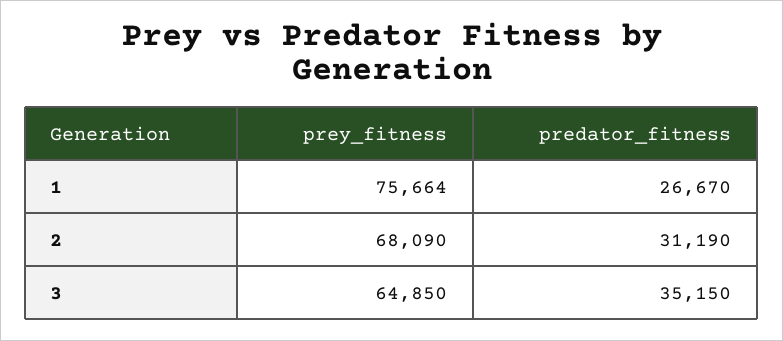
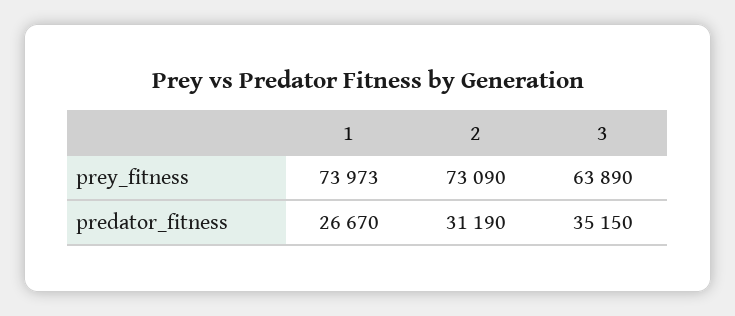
  {
    "prey_fitness": {
-     "1": 75664,
+     "1": 73973,
-     "2": 68090,
+     "2": 73090,
-     "3": 64850
+     "3": 63890
    },
    "predator_fitness": {
      "1": 26670,
      "2": 31190,
      "3": 35150
    }
  }

